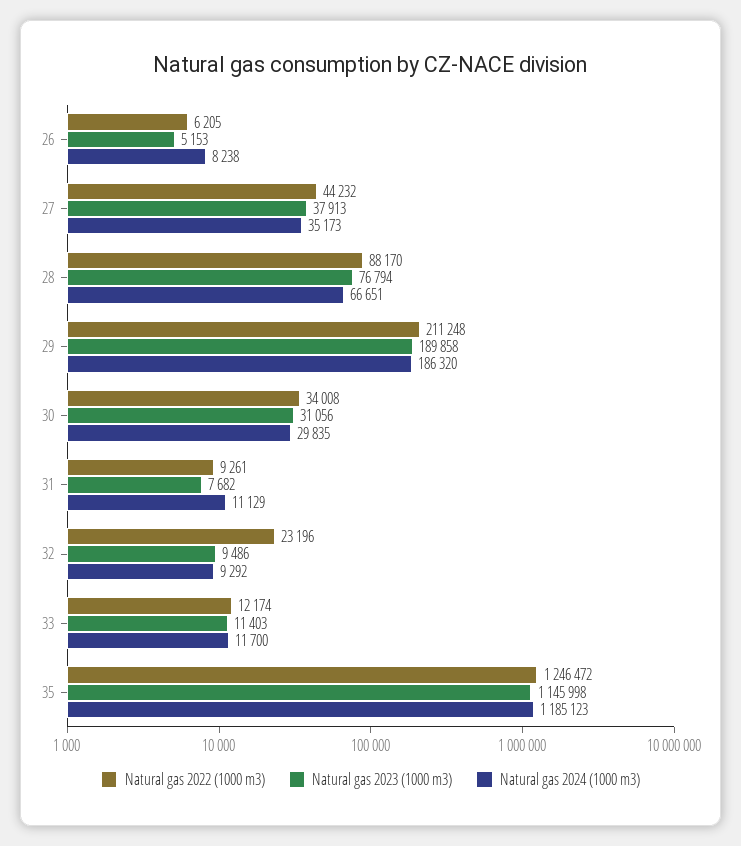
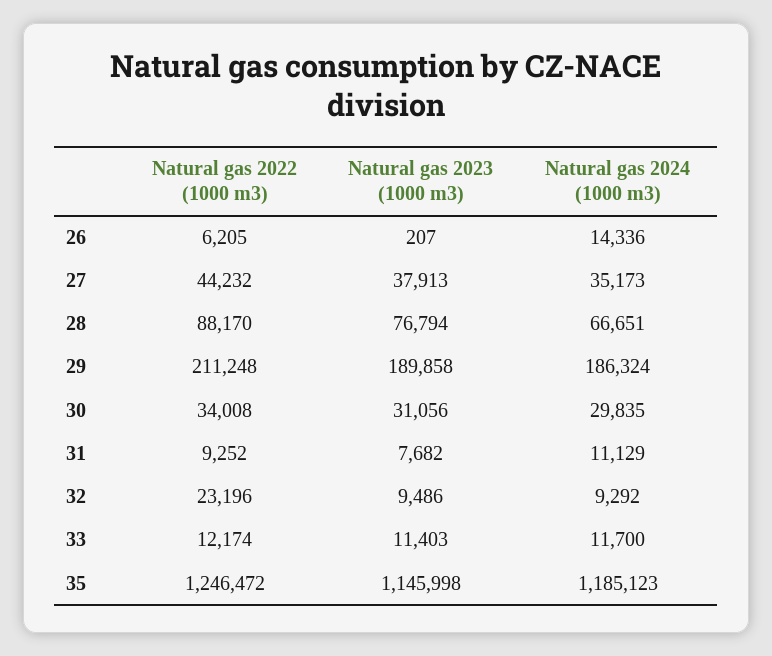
  {
    "Natural gas 2022 (1000 m3)": {
      "26": 6205,
      "27": 44232,
      "28": 88170,
      "29": 211248,
      "30": 34008,
-     "31": 9261,
+     "31": 9252,
      "32": 23196,
      "33": 12174,
      "35": 1246472
    },
    "Natural gas 2023 (1000 m3)": {
-     "26": 5153,
+     "26": 207,
      "27": 37913,
      "28": 76794,
      "29": 189858,
      "30": 31056,
      "31": 7682,
      "32": 9486,
      "33": 11403,
      "35": 1145998
    },
    "Natural gas 2024 (1000 m3)": {
-     "26": 8238,
+     "26": 14336,
      "27": 35173,
      "28": 66651,
-     "29": 186320,
+     "29": 186324,
      "30": 29835,
      "31": 11129,
      "32": 9292,
      "33": 11700,
      "35": 1185123
    }
  }

